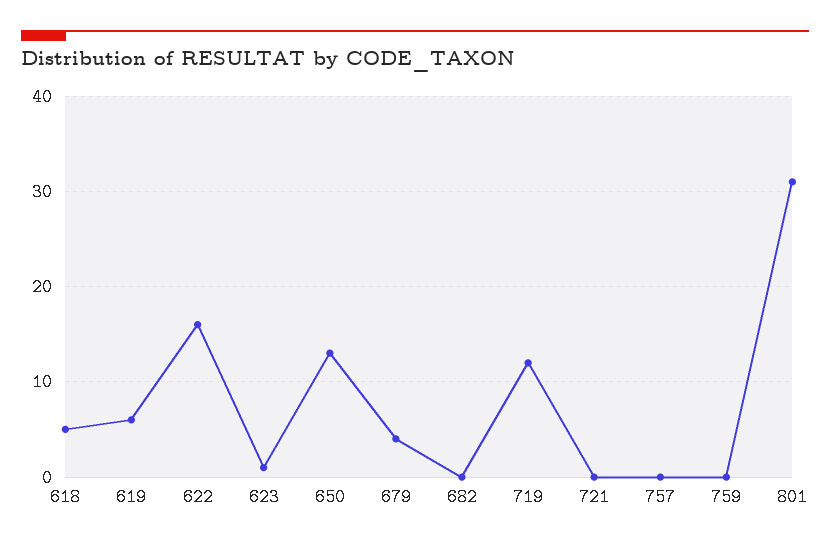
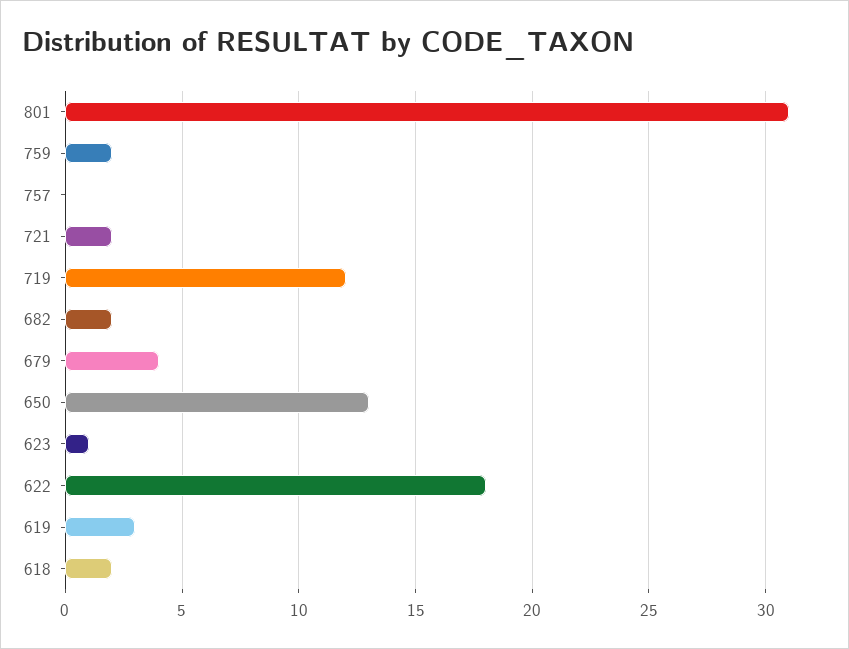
  {
-   "618": 5,
+   "618": 2,
-   "619": 6,
+   "619": 3,
-   "622": 16,
+   "622": 18,
    "623": 1,
    "650": 13,
    "679": 4,
-   "682": 0,
+   "682": 2,
    "719": 12,
-   "721": 0,
+   "721": 2,
    "757": 0,
-   "759": 0,
+   "759": 2,
    "801": 31
  }

